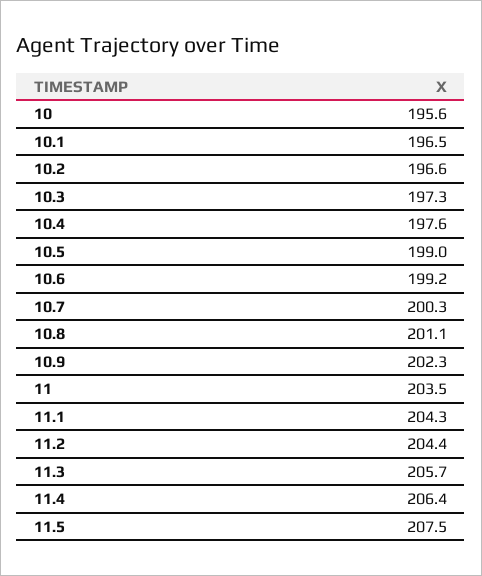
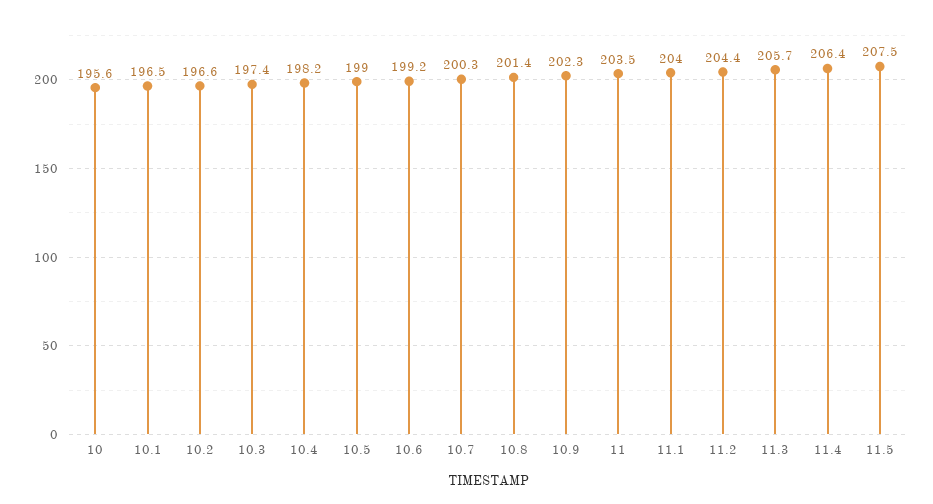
  {
    "10": 195.6,
    "10.1": 196.5,
    "10.2": 196.6,
-   "10.3": 197.3,
+   "10.3": 197.4,
-   "10.4": 197.6,
+   "10.4": 198.2,
    "10.5": 199,
    "10.6": 199.2,
    "10.7": 200.3,
-   "10.8": 201.1,
+   "10.8": 201.4,
    "10.9": 202.3,
    "11": 203.5,
-   "11.1": 204.3,
+   "11.1": 204,
    "11.2": 204.4,
    "11.3": 205.7,
    "11.4": 206.4,
    "11.5": 207.5
  }

